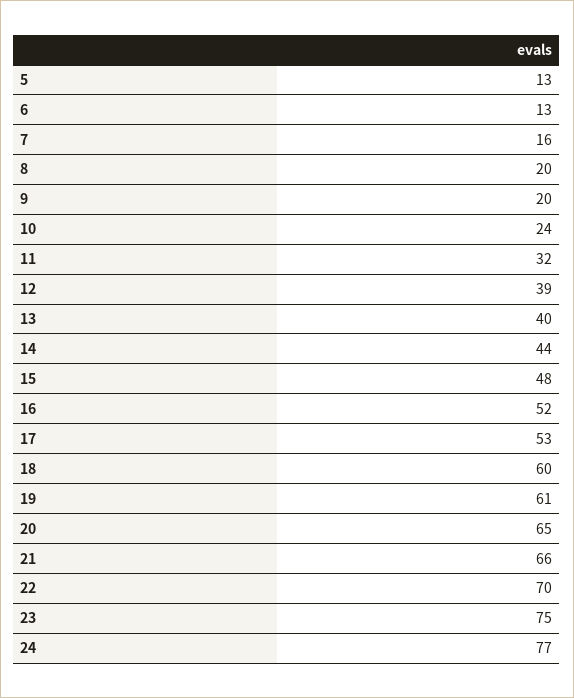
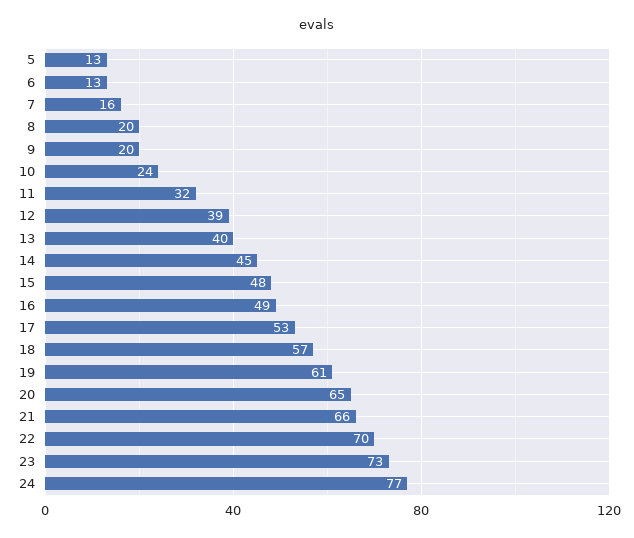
  {
    "5": 13,
    "6": 13,
    "7": 16,
    "8": 20,
    "9": 20,
    "10": 24,
    "11": 32,
    "12": 39,
    "13": 40,
-   "14": 44,
+   "14": 45,
    "15": 48,
-   "16": 52,
+   "16": 49,
    "17": 53,
-   "18": 60,
+   "18": 57,
    "19": 61,
    "20": 65,
    "21": 66,
    "22": 70,
-   "23": 75,
+   "23": 73,
    "24": 77
  }

